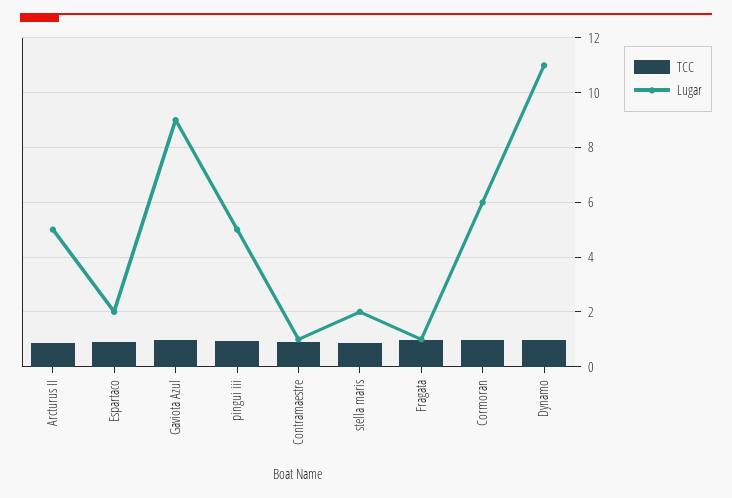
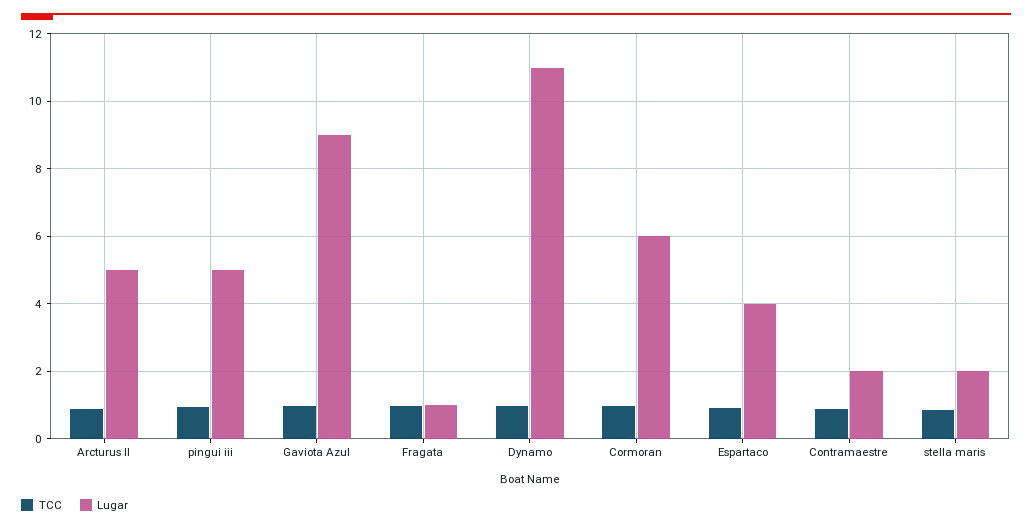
  {
    "TCC": {
      "Arcturus II": 0.8,
      "Espartaco": 1,
      "Gaviota Azul": 1,
      "pingui iii": 1,
      "Contramaestre": 0.8,
      "stella maris": 0.8,
      "Fragata": 1,
      "Cormoran": 1,
      "Dynamo": 1
    },
    "Lugar": {
      "Arcturus II": 5,
-     "Espartaco": 2,
+     "Espartaco": 4,
      "Gaviota Azul": 9,
      "pingui iii": 5,
-     "Contramaestre": 1,
+     "Contramaestre": 2,
      "stella maris": 2,
      "Fragata": 1,
      "Cormoran": 6,
      "Dynamo": 11
    }
  }

